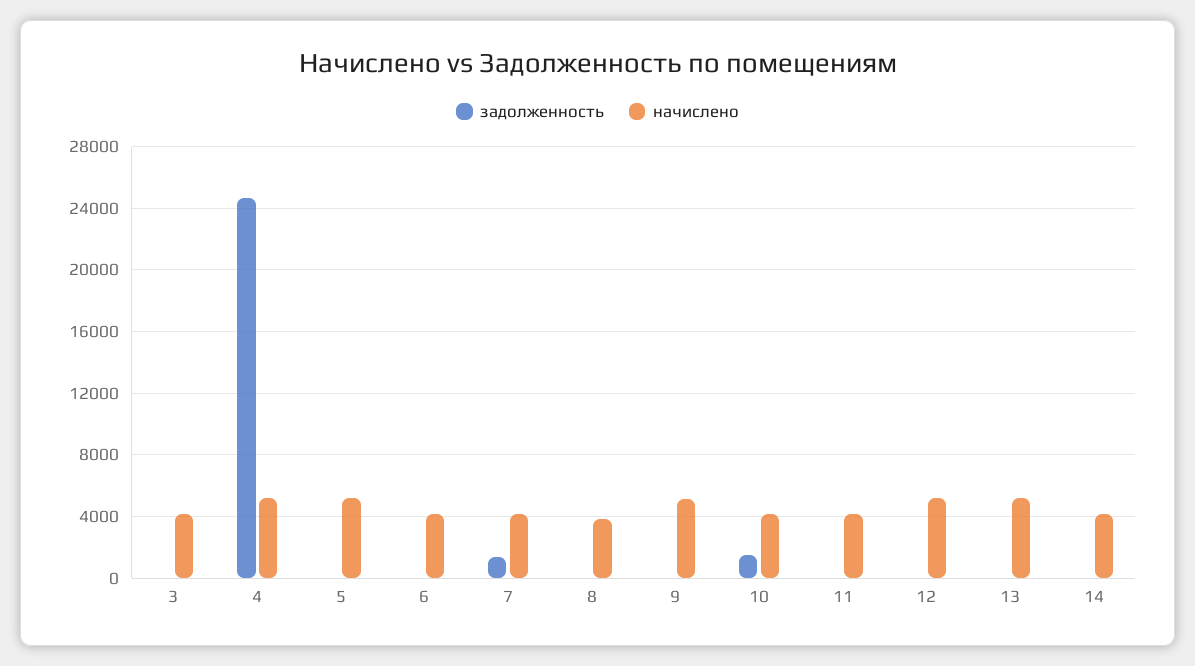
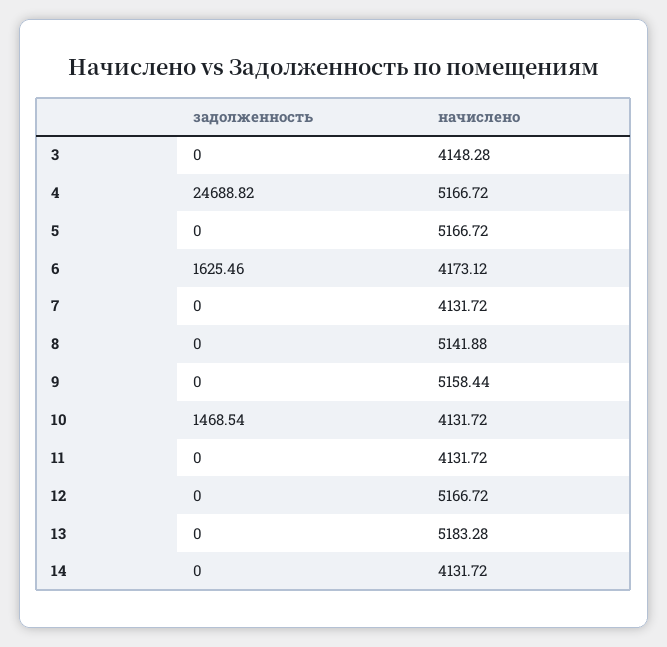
  {
    "задолженность": {
      "3": 0,
      "4": 24688.82,
      "5": 0,
-     "6": 0,
+     "6": 1625.46,
-     "7": 1500,
+     "7": 0,
      "8": 0,
      "9": 0,
      "10": 1468.54,
      "11": 0,
      "12": 0,
      "13": 0,
      "14": 0
    },
    "начислено": {
      "3": 4148.28,
      "4": 5166.72,
      "5": 5166.72,
      "6": 4173.12,
      "7": 4131.72,
-     "8": 4000,
+     "8": 5141.88,
      "9": 5158.44,
      "10": 4131.72,
      "11": 4131.72,
      "12": 5166.72,
      "13": 5183.28,
      "14": 4131.72
    }
  }

